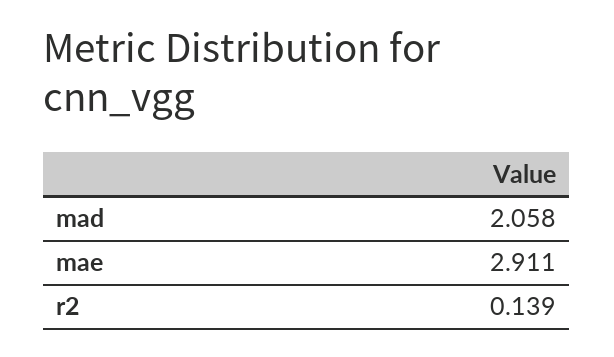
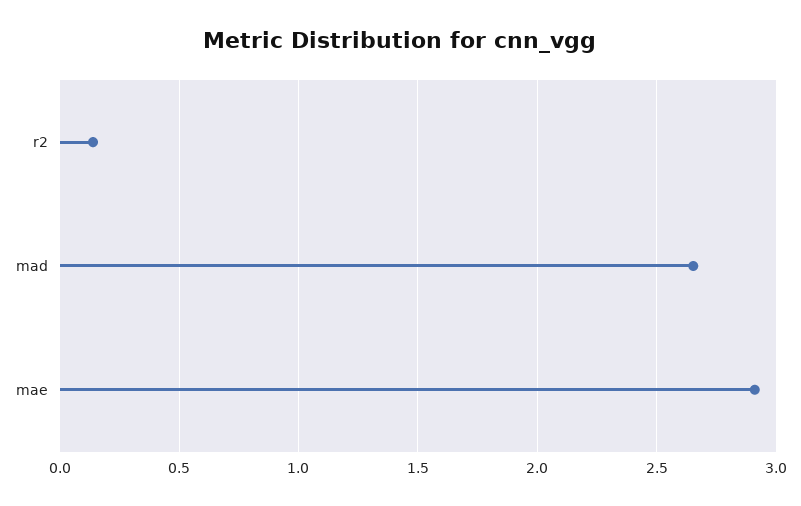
  {
-   "mad": 2.058,
+   "mad": 2.65,
    "mae": 2.911,
    "r2": 0.139
  }

